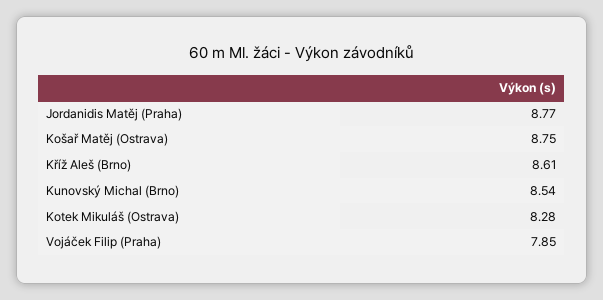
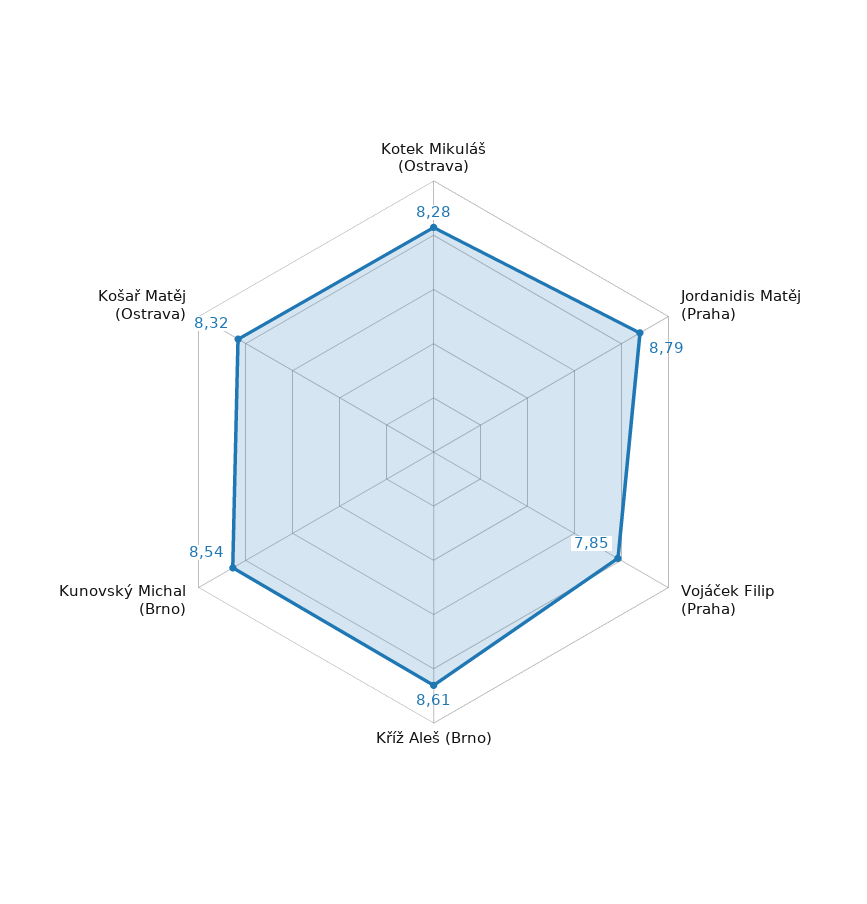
  {
-   "Jordanidis Matěj (Praha)": 8.77,
+   "Jordanidis Matěj (Praha)": 8.79,
-   "Košař Matěj (Ostrava)": 8.75,
+   "Košař Matěj (Ostrava)": 8.32,
    "Kříž Aleš (Brno)": 8.61,
    "Kunovský Michal (Brno)": 8.54,
    "Kotek Mikuláš (Ostrava)": 8.28,
    "Vojáček Filip (Praha)": 7.85
  }

